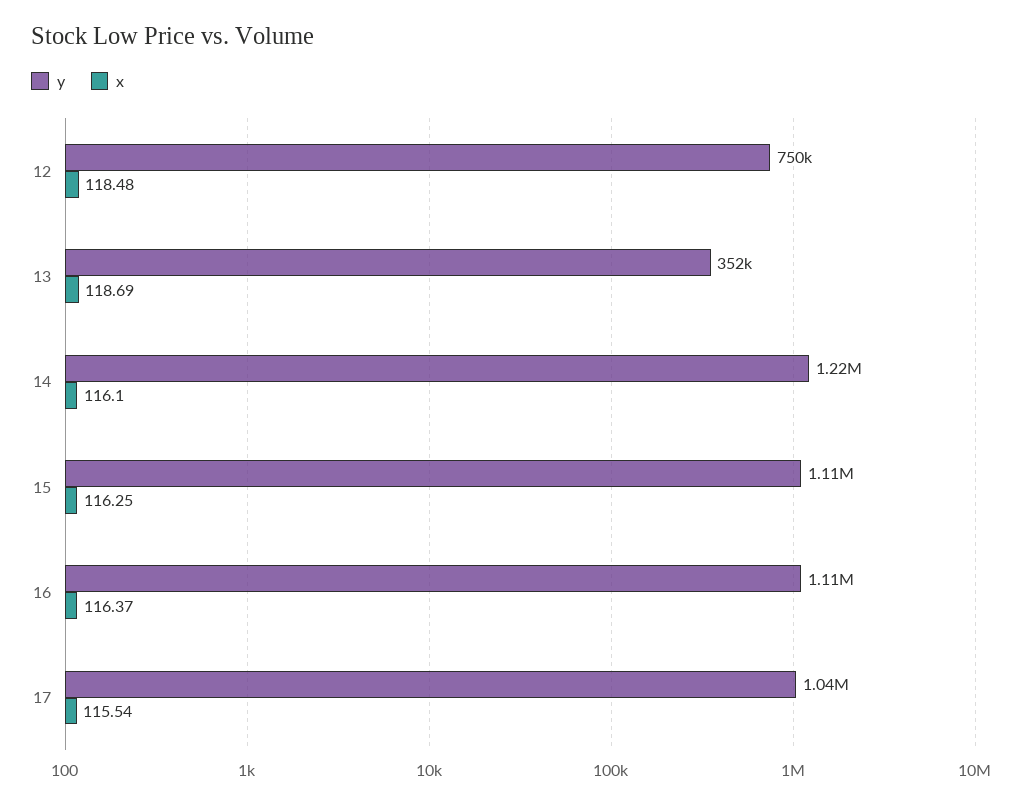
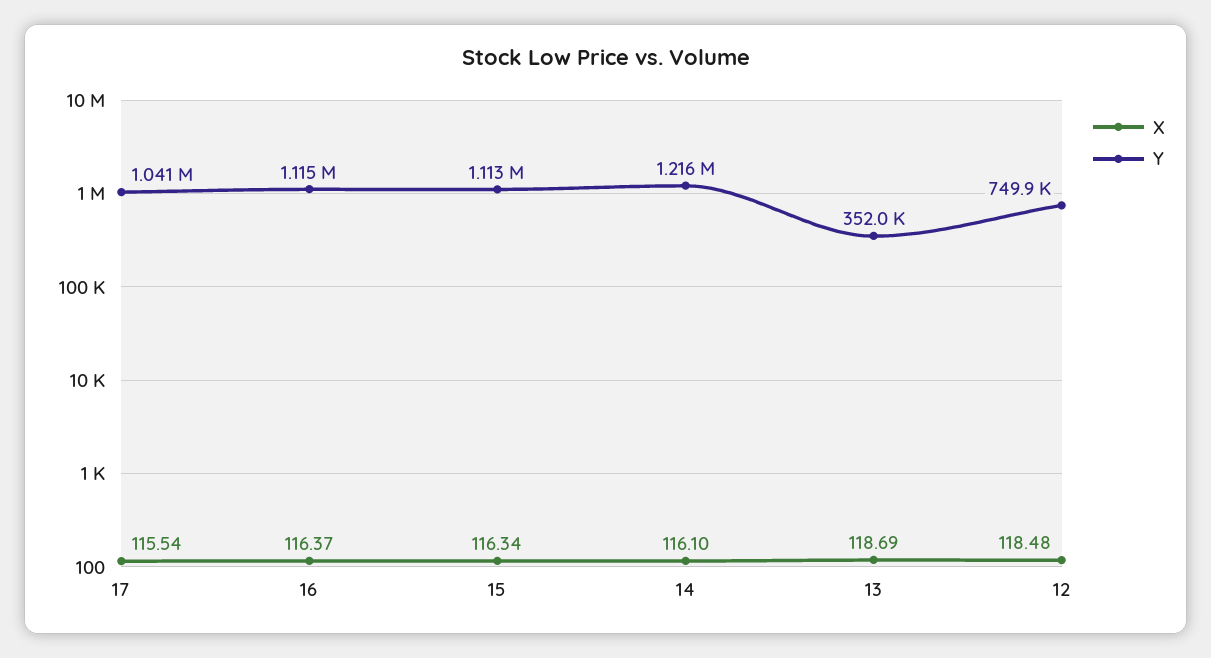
  {
    "y": {
      "12": 749900,
      "13": 352000,
      "14": 1216000,
      "15": 1113000,
      "16": 1115000,
      "17": 1041000
    },
    "x": {
      "12": 118.48,
      "13": 118.69,
      "14": 116.1,
-     "15": 116.25,
+     "15": 116.34,
      "16": 116.37,
      "17": 115.54
    }
  }

